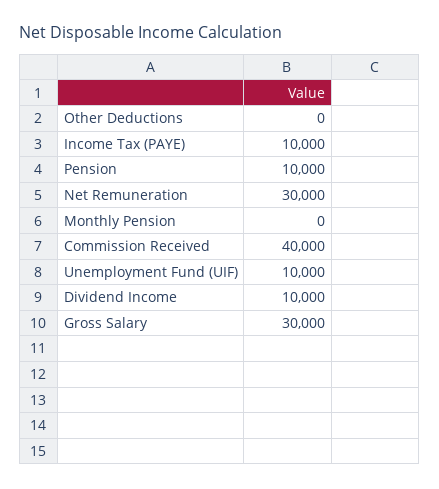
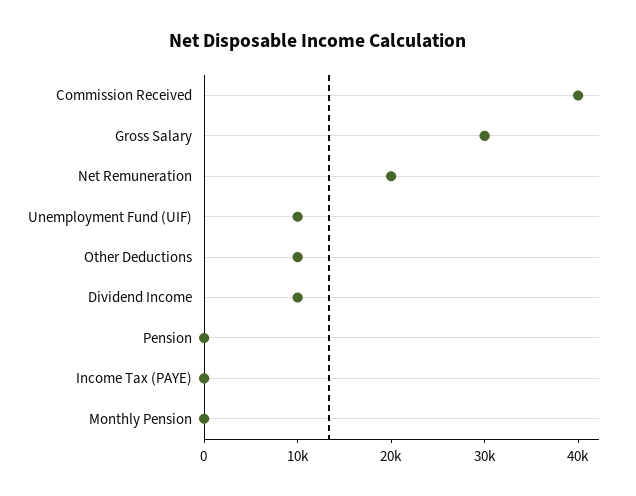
  {
-   "Other Deductions": 0,
+   "Other Deductions": 10000,
-   "Income Tax (PAYE)": 10000,
+   "Income Tax (PAYE)": 0,
-   "Pension": 10000,
+   "Pension": 0,
-   "Net Remuneration": 30000,
+   "Net Remuneration": 20000,
    "Monthly Pension": 0,
    "Commission Received": 40000,
    "Unemployment Fund (UIF)": 10000,
    "Dividend Income": 10000,
    "Gross Salary": 30000
  }

